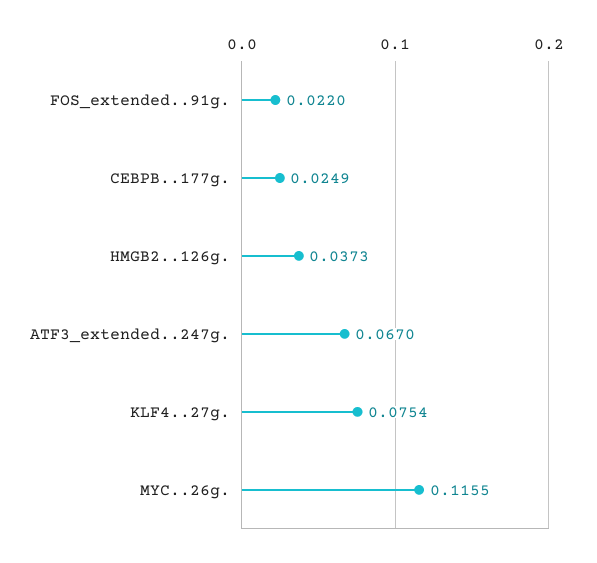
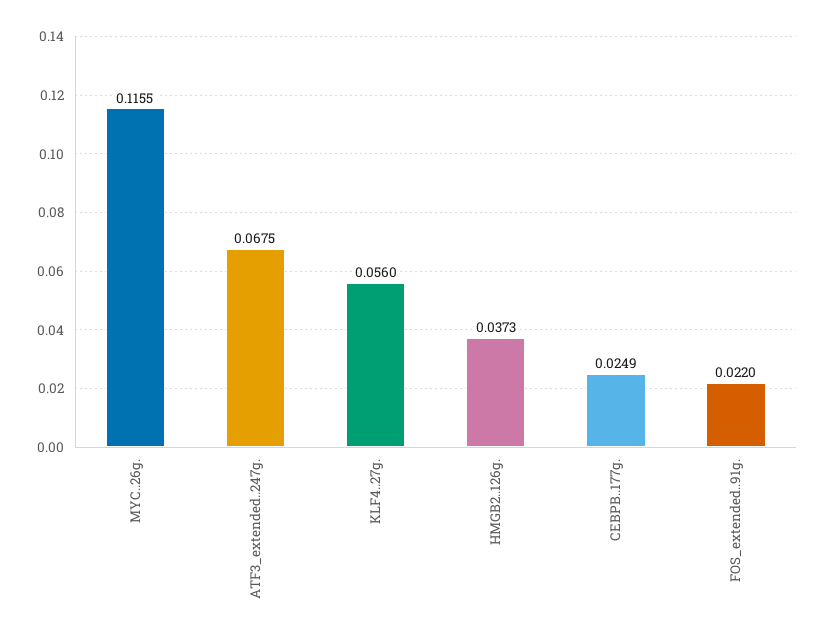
  {
    "FOS_extended..91g.": 0.022,
    "CEBPB..177g.": 0.0249,
    "HMGB2..126g.": 0.0373,
-   "ATF3_extended..247g.": 0.067,
+   "ATF3_extended..247g.": 0.0675,
-   "KLF4..27g.": 0.0754,
+   "KLF4..27g.": 0.056,
    "MYC..26g.": 0.1155
  }

